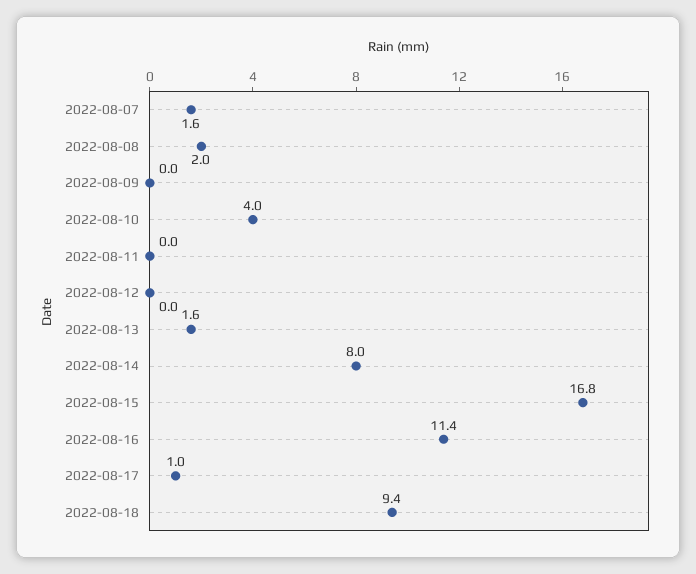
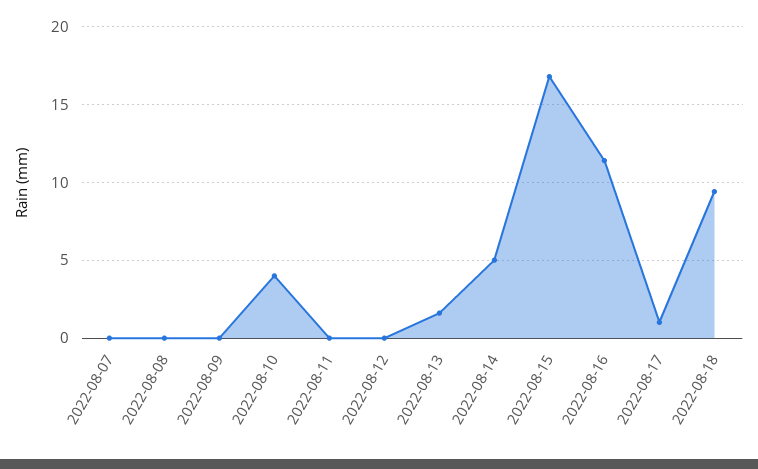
  {
-   "2022-08-07": 1.6,
+   "2022-08-07": 0,
-   "2022-08-08": 2,
+   "2022-08-08": 0,
    "2022-08-09": 0,
    "2022-08-10": 4,
    "2022-08-11": 0,
    "2022-08-12": 0,
    "2022-08-13": 1.6,
-   "2022-08-14": 8,
+   "2022-08-14": 5,
    "2022-08-15": 16.8,
    "2022-08-16": 11.4,
    "2022-08-17": 1,
    "2022-08-18": 9.4
  }

